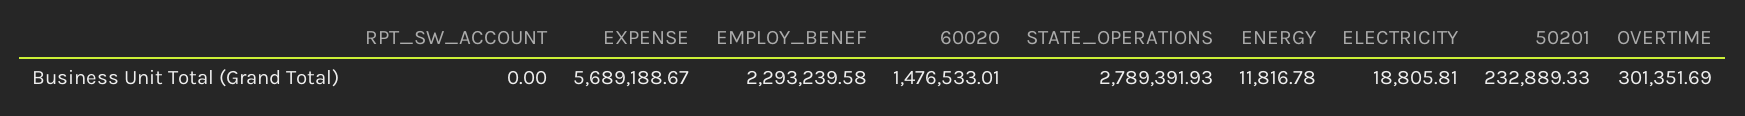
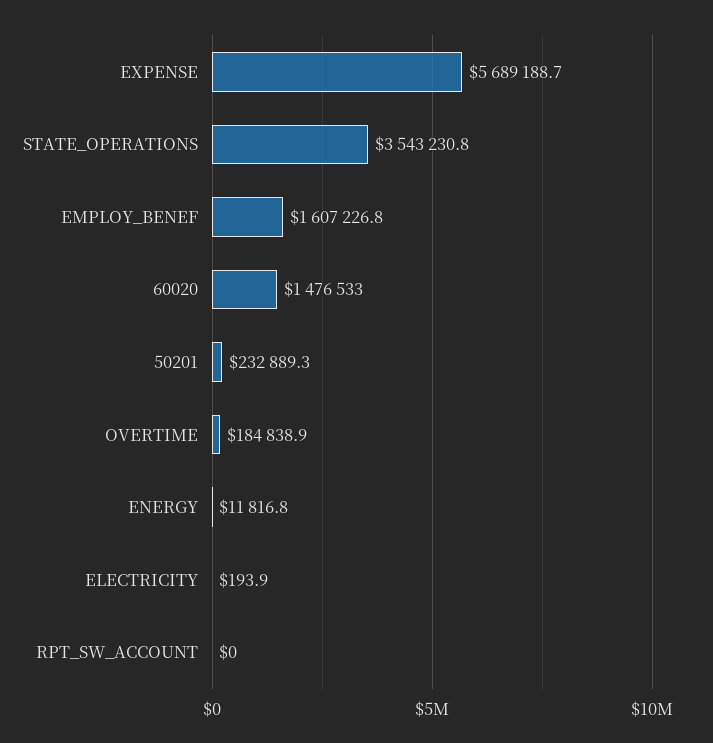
  {
    "RPT_SW_ACCOUNT": 0,
    "EXPENSE": 5689188.67,
-   "EMPLOY_BENEF": 2293239.58,
+   "EMPLOY_BENEF": 1607226.8,
    "60020": 1476533.01,
-   "STATE_OPERATIONS": 2789391.93,
+   "STATE_OPERATIONS": 3543230.8,
    "ENERGY": 11816.78,
-   "ELECTRICITY": 18805.81,
+   "ELECTRICITY": 193.9,
    "50201": 232889.33,
-   "OVERTIME": 301351.69
+   "OVERTIME": 184838.9
  }

